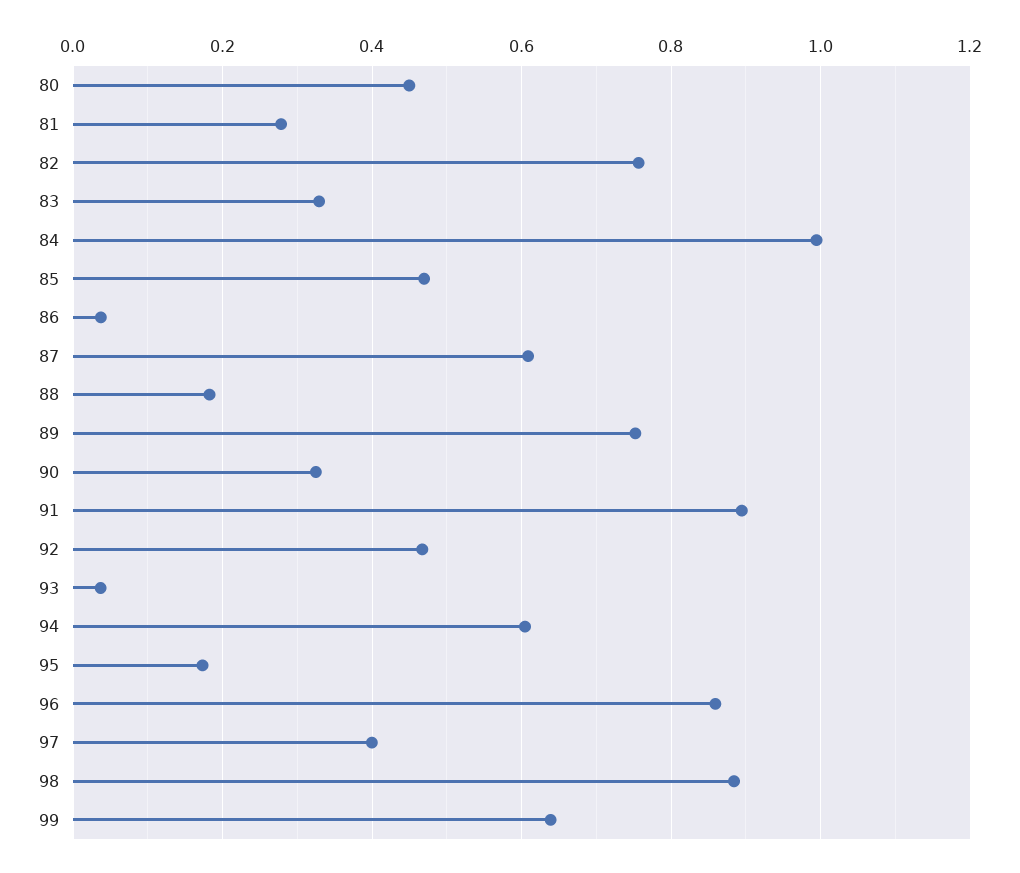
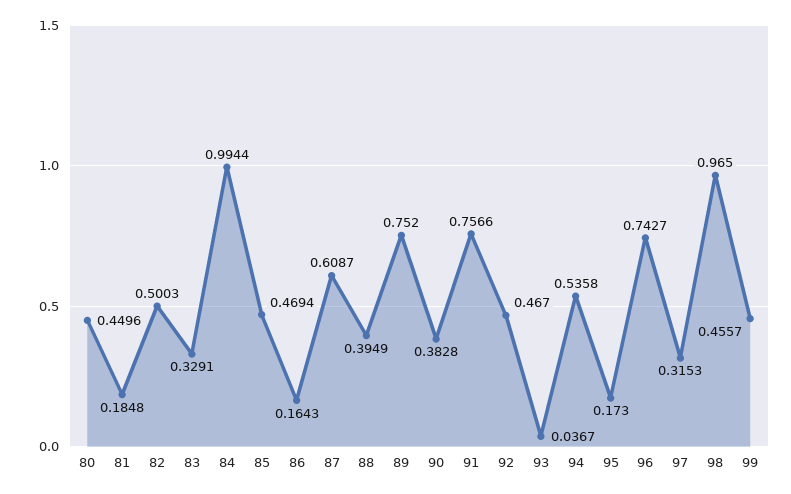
  {
    "80": 0.4496,
-   "81": 0.28,
+   "81": 0.1848,
-   "82": 0.76,
+   "82": 0.5003,
    "83": 0.3291,
    "84": 0.9944,
    "85": 0.4694,
-   "86": 0.04,
+   "86": 0.1643,
    "87": 0.6087,
-   "88": 0.18,
+   "88": 0.3949,
    "89": 0.752,
-   "90": 0.32,
+   "90": 0.3828,
-   "91": 0.9,
+   "91": 0.7566,
    "92": 0.467,
    "93": 0.0367,
-   "94": 0.6,
+   "94": 0.5358,
    "95": 0.173,
-   "96": 0.86,
+   "96": 0.7427,
-   "97": 0.4,
+   "97": 0.3153,
-   "98": 0.88,
+   "98": 0.965,
-   "99": 0.64
+   "99": 0.4557
  }

